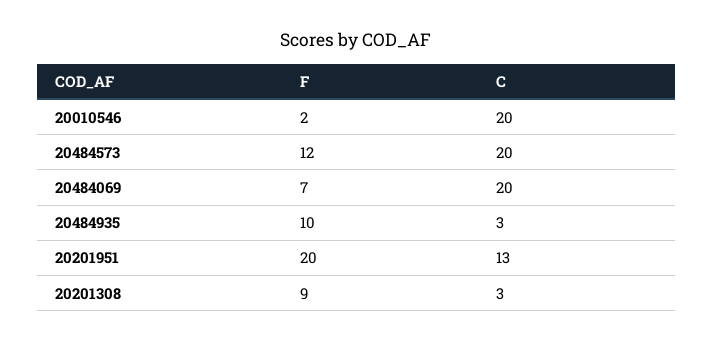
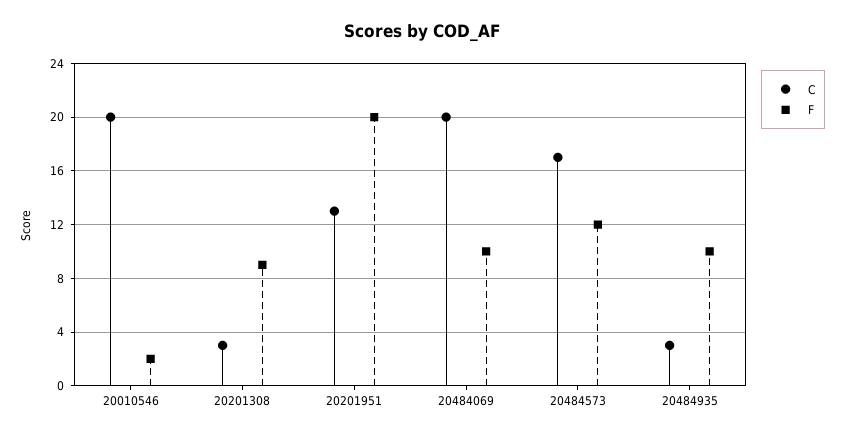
  {
    "F": {
      "20010546": 2,
      "20484573": 12,
-     "20484069": 7,
+     "20484069": 10,
      "20484935": 10,
      "20201951": 20,
      "20201308": 9
    },
    "C": {
      "20010546": 20,
-     "20484573": 20,
+     "20484573": 17,
      "20484069": 20,
      "20484935": 3,
      "20201951": 13,
      "20201308": 3
    }
  }

